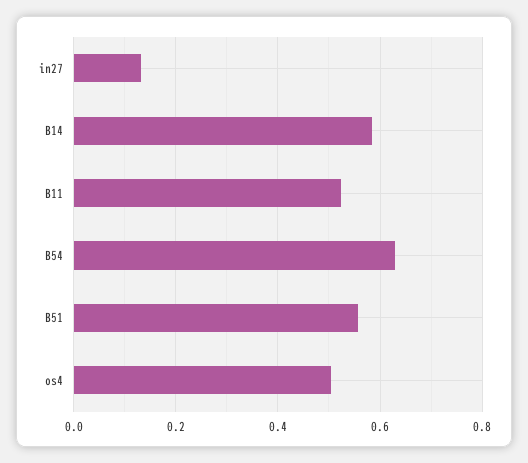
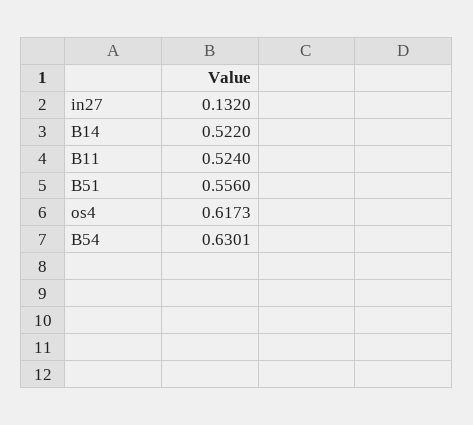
  {
    "in27": 0.132,
-   "B14": 0.58,
+   "B14": 0.522,
    "B11": 0.524,
    "B54": 0.6301,
    "B51": 0.556,
-   "os4": 0.5
+   "os4": 0.6173
  }

